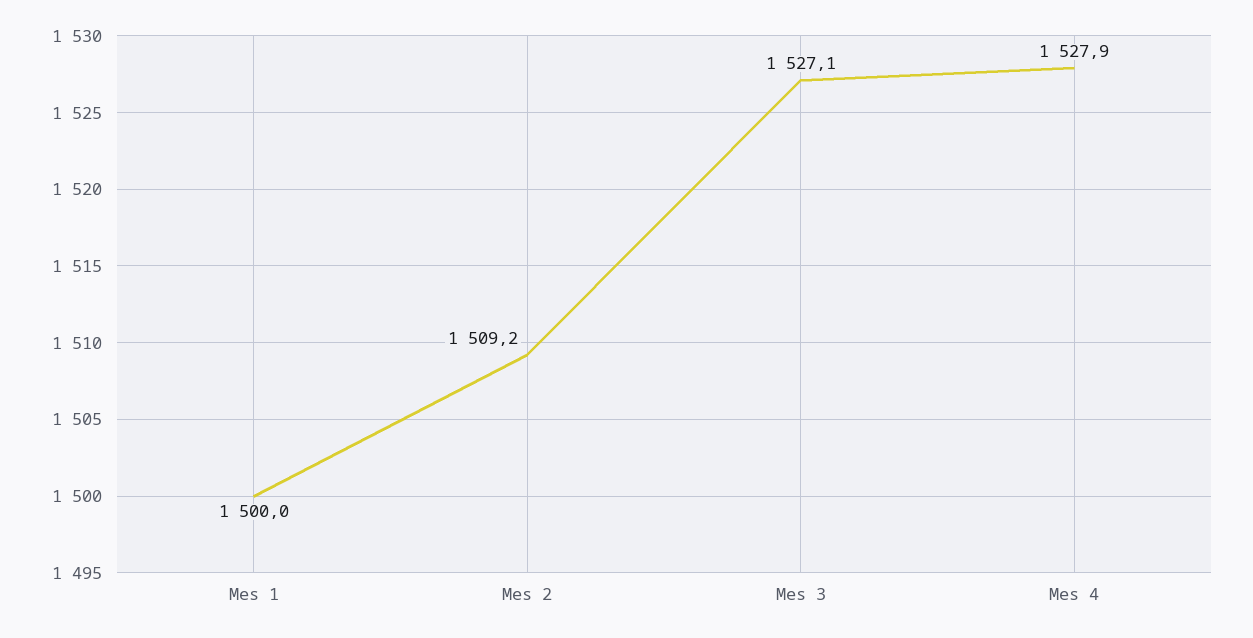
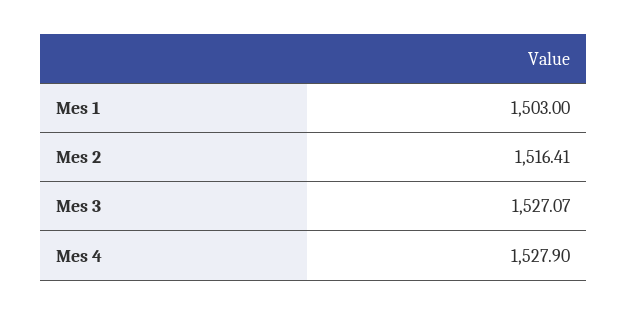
  {
-   "Mes 1": 1500,
+   "Mes 1": 1503,
-   "Mes 2": 1509.2,
+   "Mes 2": 1516.41,
    "Mes 3": 1527.07,
    "Mes 4": 1527.9
  }

